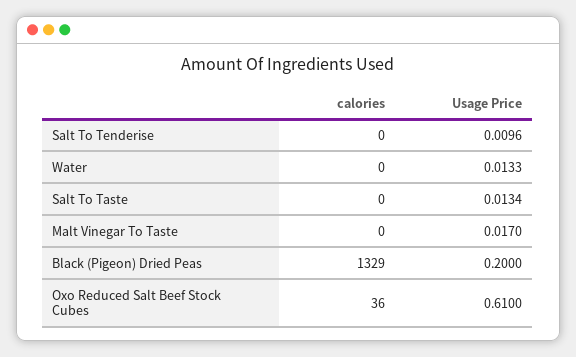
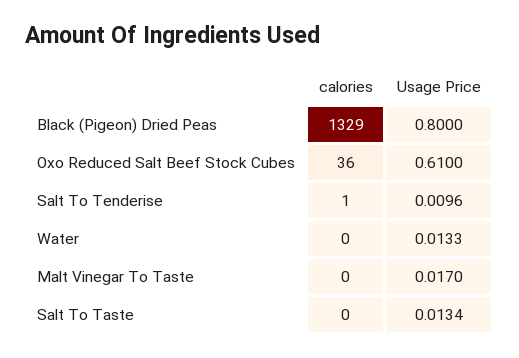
  {
    "calories": {
-     "Salt To Tenderise": 0,
+     "Salt To Tenderise": 1,
      "Water": 0,
      "Salt To Taste": 0,
      "Malt Vinegar To Taste": 0,
      "Black (Pigeon) Dried Peas": 1329,
      "Oxo Reduced Salt Beef Stock Cubes": 36
    },
    "Usage Price": {
      "Salt To Tenderise": 0.0096,
      "Water": 0.0133,
      "Salt To Taste": 0.0134,
      "Malt Vinegar To Taste": 0.017,
-     "Black (Pigeon) Dried Peas": 0.2,
+     "Black (Pigeon) Dried Peas": 0.8,
      "Oxo Reduced Salt Beef Stock Cubes": 0.61
    }
  }

